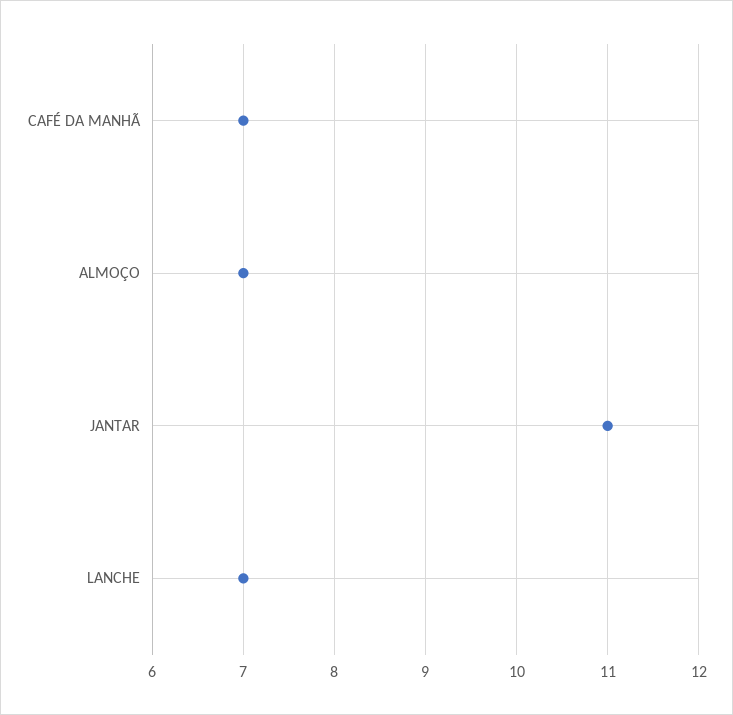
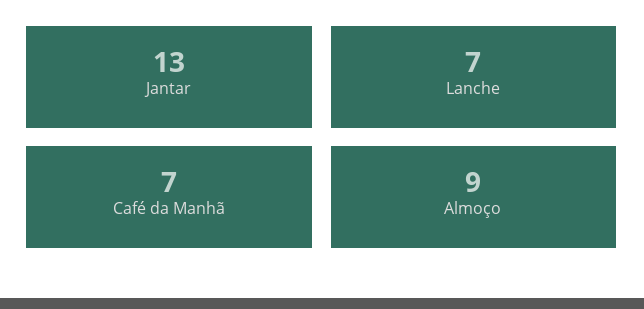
  {
    "CAFÉ DA MANHÃ": 7,
-   "ALMOÇO": 7,
+   "ALMOÇO": 9,
-   "JANTAR": 11,
+   "JANTAR": 13,
    "LANCHE": 7
  }

